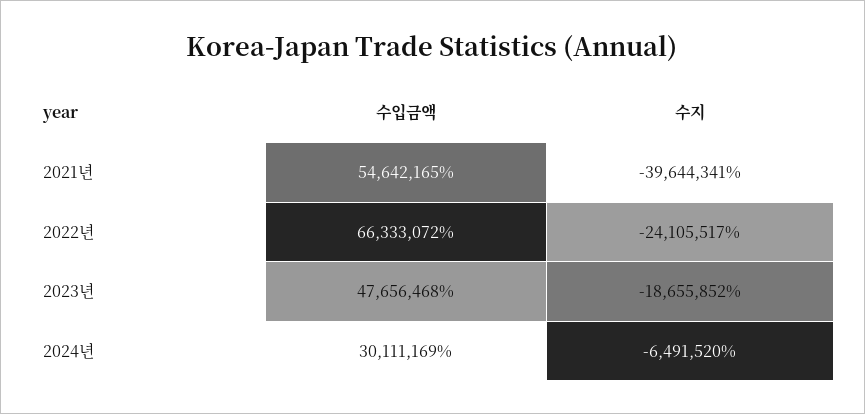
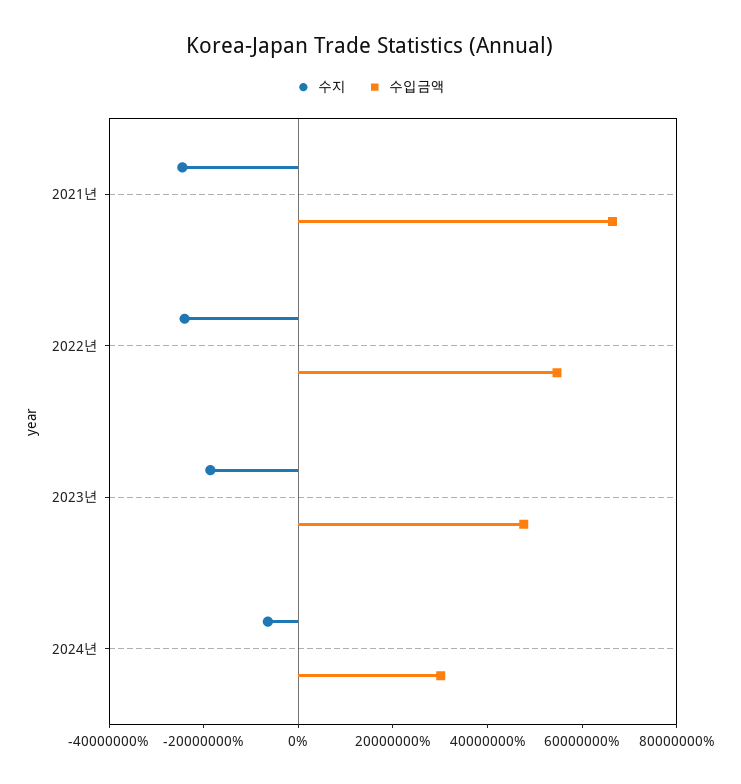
  {
    "수입금액": {
-     "2021년": 54642165,
+     "2021년": 65000000,
-     "2022년": 66333072,
+     "2022년": 55000000,
      "2023년": 47656468,
      "2024년": 30111169
    },
    "수지": {
-     "2021년": -39644341,
+     "2021년": -25000000,
      "2022년": -24105517,
      "2023년": -18655852,
      "2024년": -6491520
    }
  }

